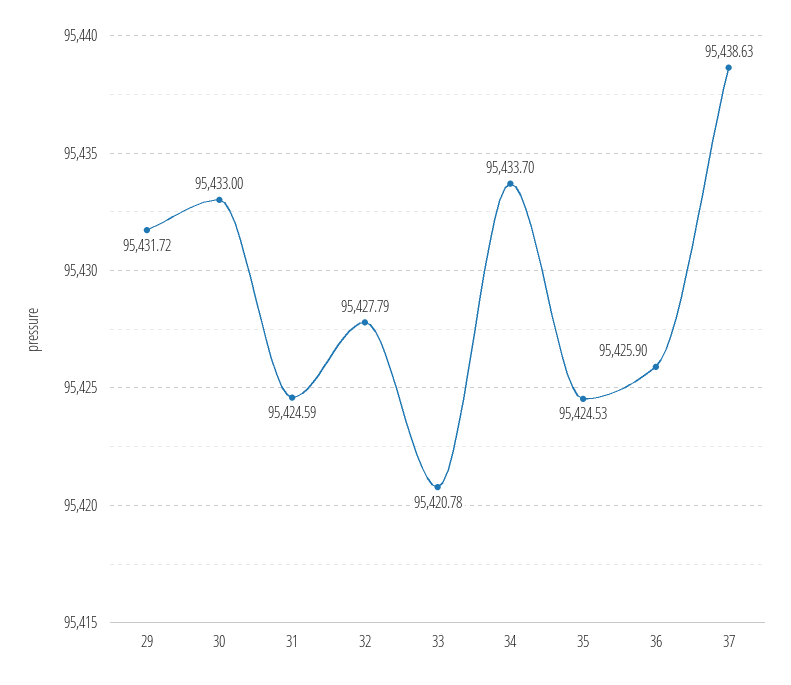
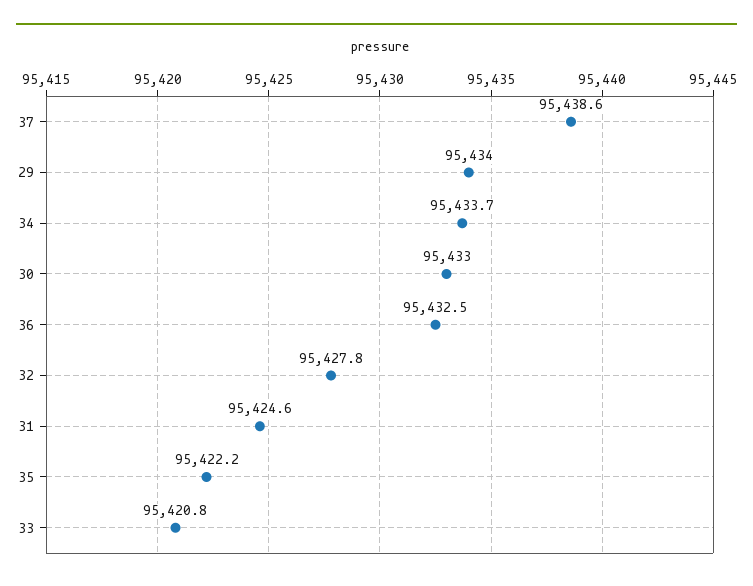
  {
-   "29": 95431.72,
+   "29": 95434,
    "30": 95433,
    "31": 95424.59,
    "32": 95427.79,
    "33": 95420.78,
    "34": 95433.7,
-   "35": 95424.53,
+   "35": 95422.2,
-   "36": 95425.9,
+   "36": 95432.5,
    "37": 95438.63
  }

